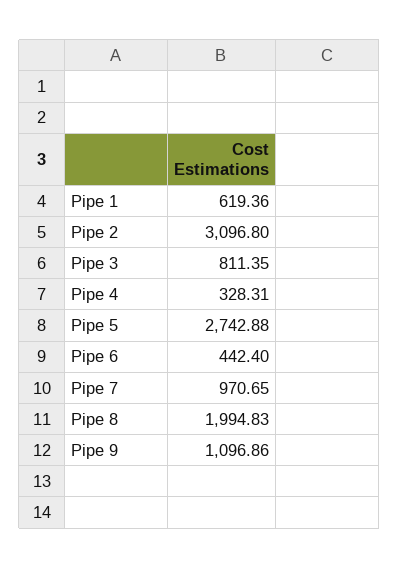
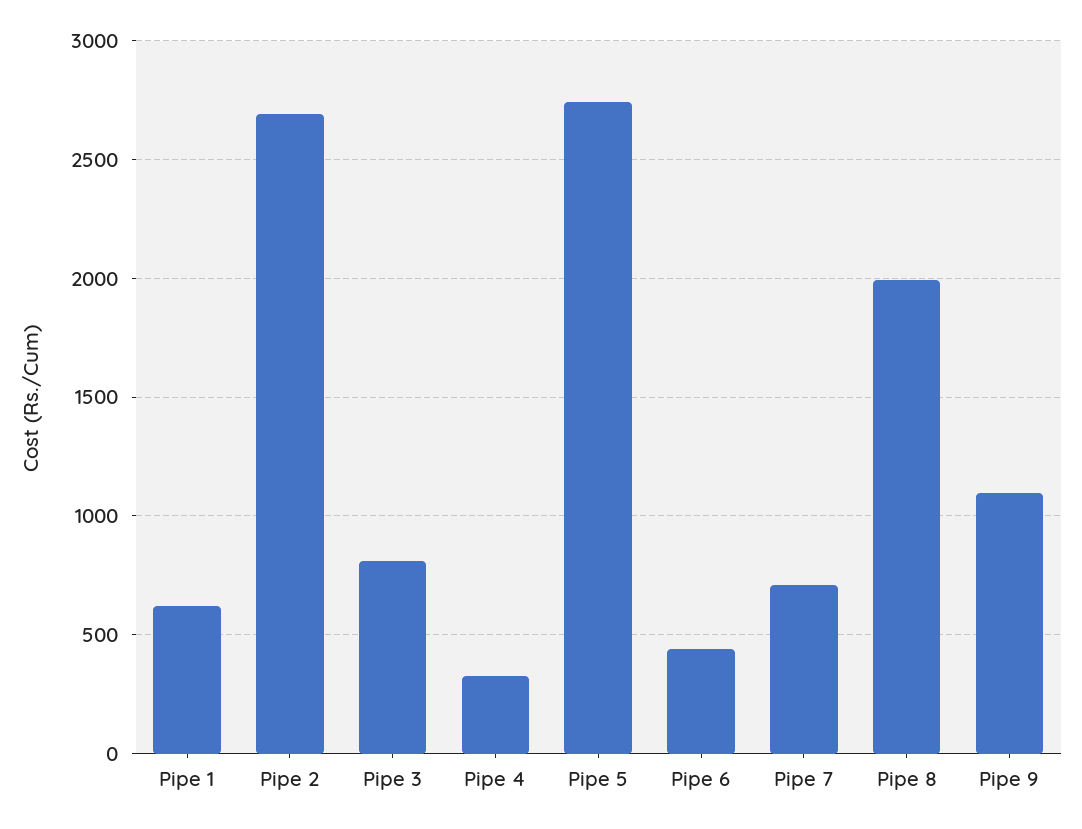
  {
    "Pipe 1": 619.36,
-   "Pipe 2": 3096.8,
+   "Pipe 2": 2700,
    "Pipe 3": 811.35,
    "Pipe 4": 328.31,
    "Pipe 5": 2742.88,
    "Pipe 6": 442.4,
-   "Pipe 7": 970.65,
+   "Pipe 7": 700,
    "Pipe 8": 1994.83,
    "Pipe 9": 1096.86
  }

